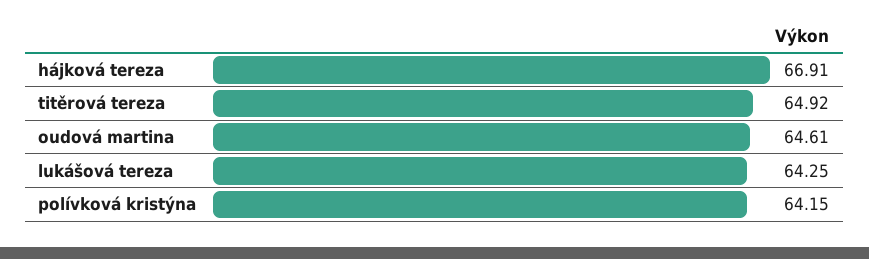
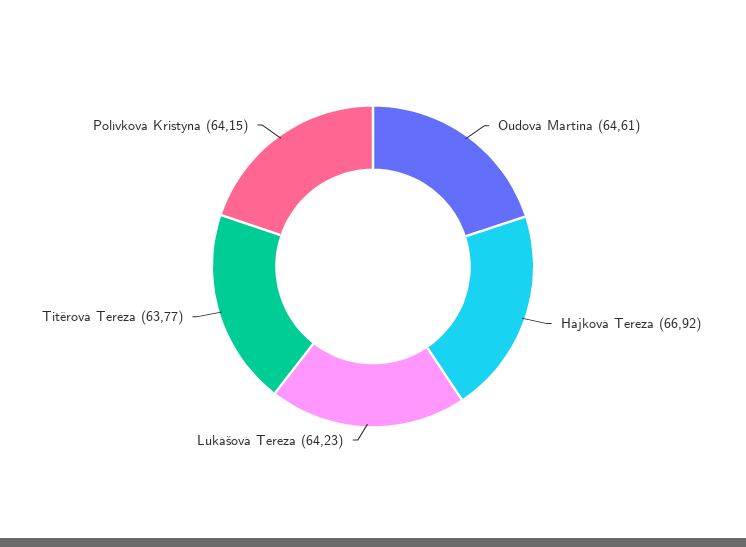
  {
-   "hájková tereza": 66.91,
+   "hájková tereza": 66.92,
-   "titěrová tereza": 64.92,
+   "titěrová tereza": 63.77,
    "oudová martina": 64.61,
-   "lukášová tereza": 64.25,
+   "lukášová tereza": 64.23,
    "polívková kristýna": 64.15
  }

